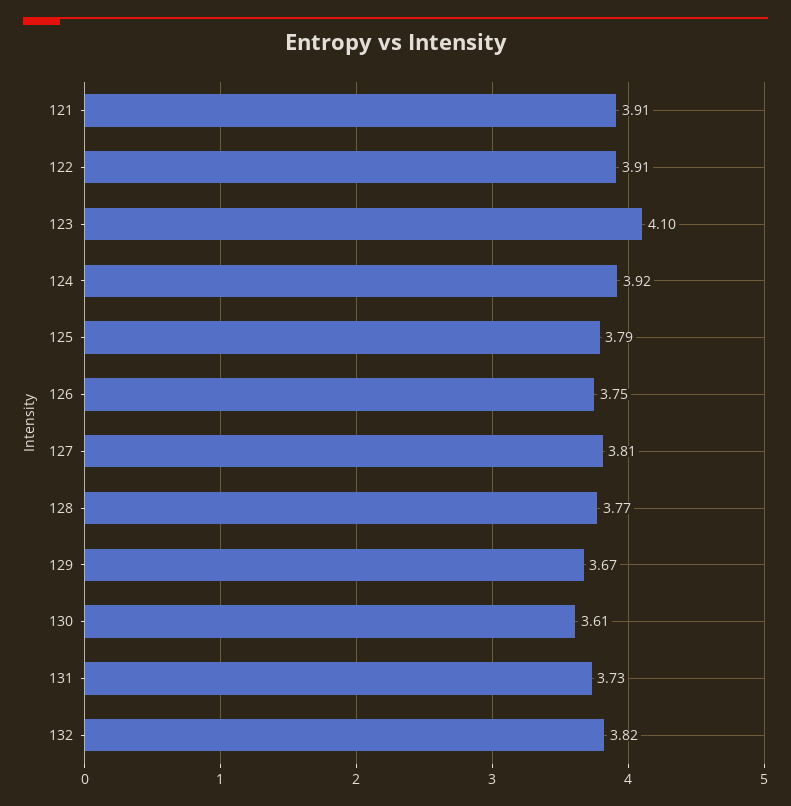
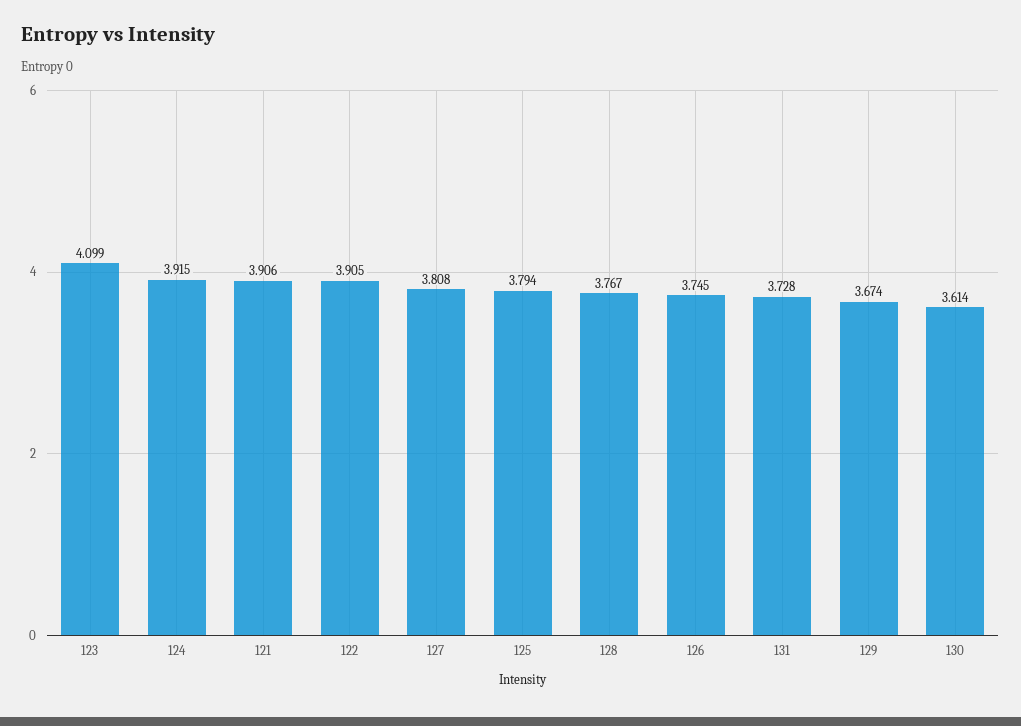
  {
    "121": 3.906,
    "122": 3.905,
    "123": 4.099,
    "124": 3.915,
    "125": 3.794,
    "126": 3.745,
    "127": 3.808,
    "128": 3.767,
    "129": 3.674,
    "130": 3.614,
-   "131": 3.728,
+   "131": 3.728
-   "132": 3.82
  }

